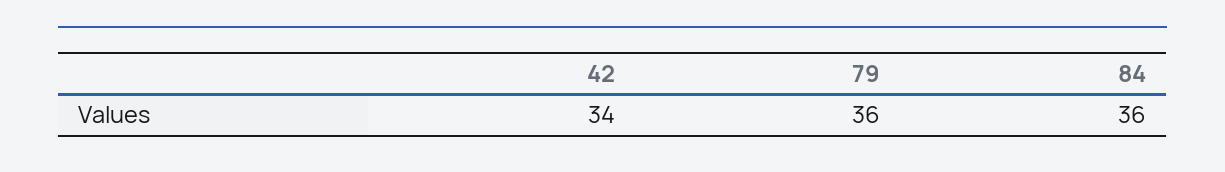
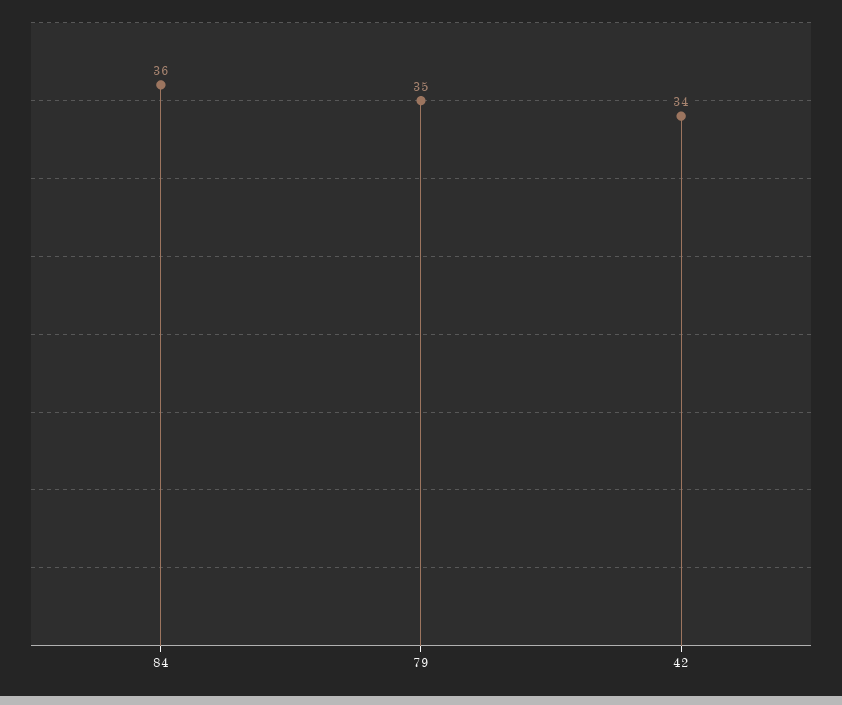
  {
    "42": 34,
-   "79": 36,
+   "79": 35,
    "84": 36
  }

